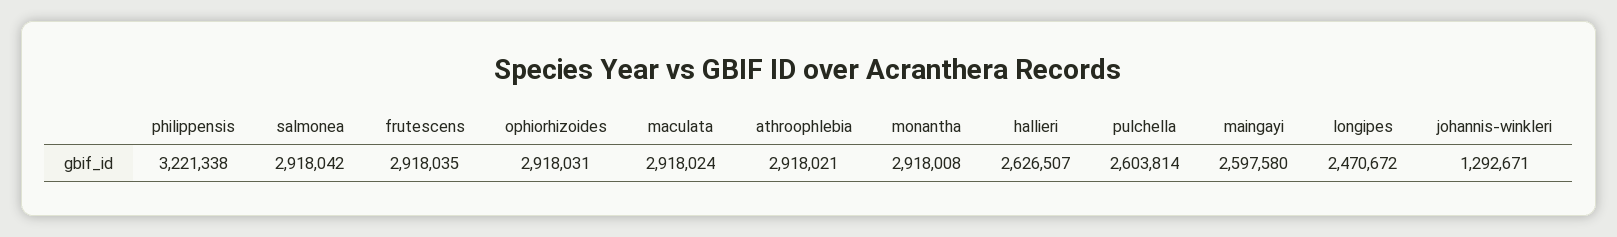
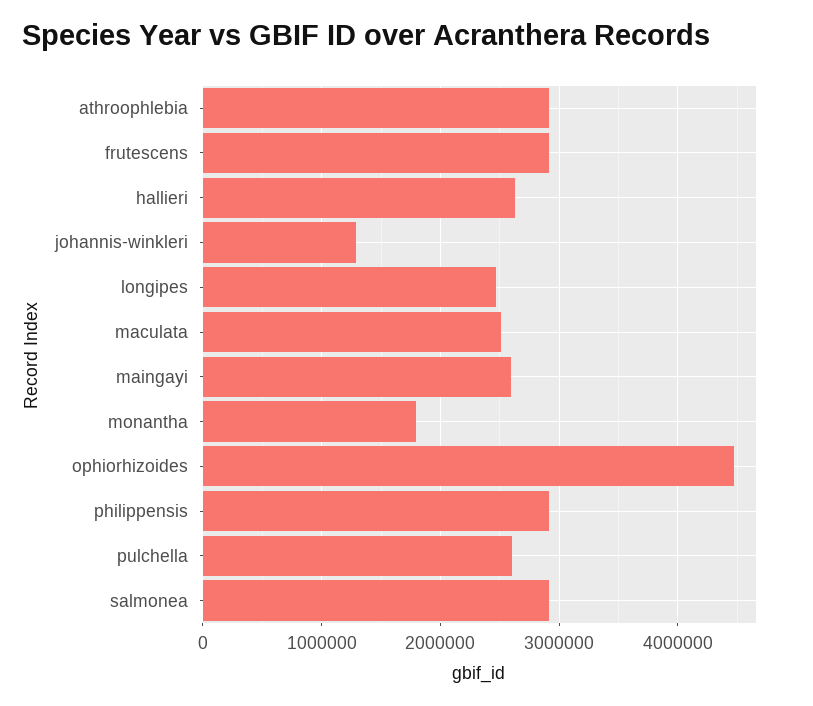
  {
-   "philippensis": 3221338,
+   "philippensis": 2900000,
    "salmonea": 2918042,
    "frutescens": 2918035,
-   "ophiorhizoides": 2918031,
+   "ophiorhizoides": 4500000,
-   "maculata": 2918024,
+   "maculata": 2500000,
    "athroophlebia": 2918021,
-   "monantha": 2918008,
+   "monantha": 1800000,
    "hallieri": 2626507,
    "pulchella": 2603814,
    "maingayi": 2597580,
    "longipes": 2470672,
    "johannis-winkleri": 1292671
  }

